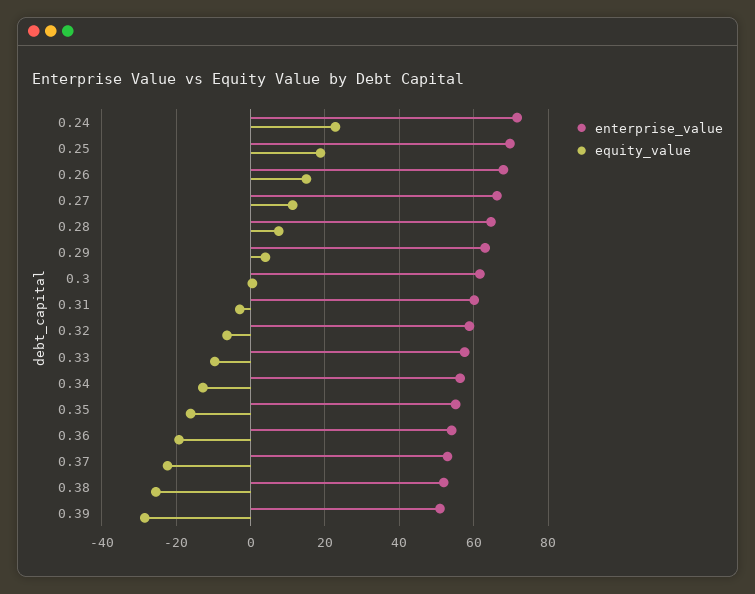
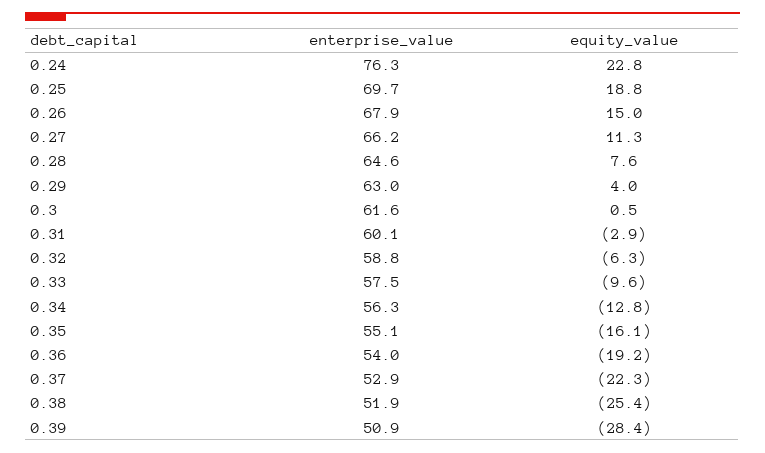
  {
    "enterprise_value": {
-     "0.24": 72,
+     "0.24": 76.3,
      "0.25": 69.7,
      "0.26": 67.9,
      "0.27": 66.2,
      "0.28": 64.6,
      "0.29": 63,
      "0.3": 61.6,
      "0.31": 60.1,
      "0.32": 58.8,
      "0.33": 57.5,
      "0.34": 56.3,
      "0.35": 55.1,
      "0.36": 54,
      "0.37": 52.9,
      "0.38": 51.9,
      "0.39": 50.9
    },
    "equity_value": {
      "0.24": 22.8,
      "0.25": 18.8,
      "0.26": 15,
      "0.27": 11.3,
      "0.28": 7.6,
      "0.29": 4,
      "0.3": 0.5,
      "0.31": -2.9,
      "0.32": -6.3,
      "0.33": -9.6,
      "0.34": -12.8,
      "0.35": -16.1,
      "0.36": -19.2,
      "0.37": -22.3,
      "0.38": -25.4,
      "0.39": -28.4
    }
  }

